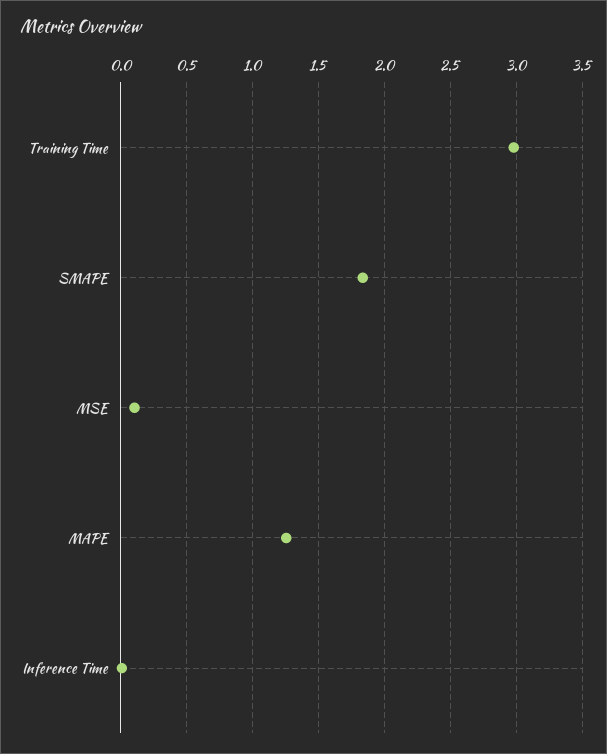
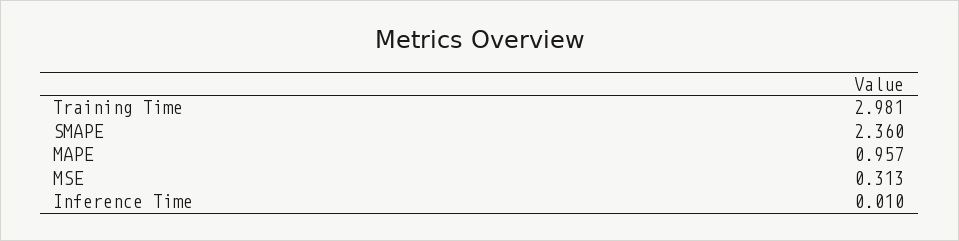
  {
    "Training Time": 2.981,
-   "SMAPE": 1.85,
+   "SMAPE": 2.36,
-   "MSE": 0.1,
+   "MSE": 0.313,
-   "MAPE": 1.25,
+   "MAPE": 0.957,
    "Inference Time": 0.01
  }

